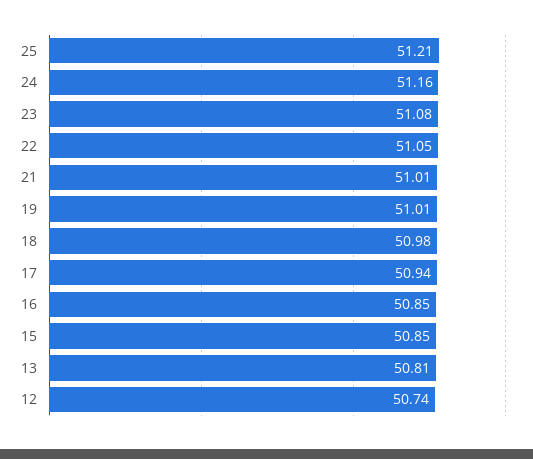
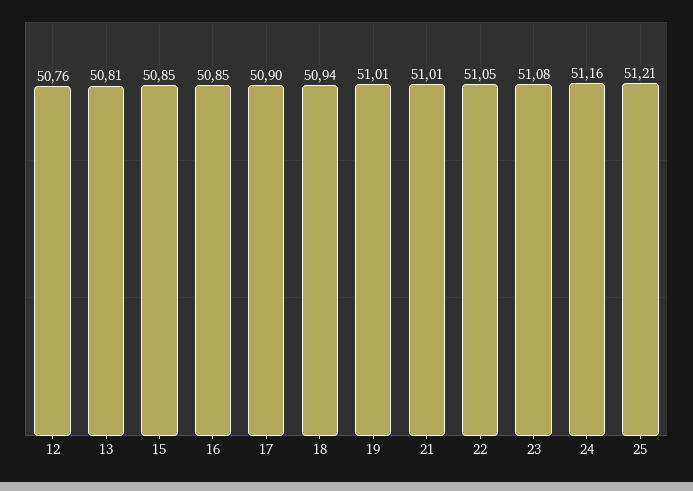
  {
    "25": 51.21,
    "24": 51.16,
    "23": 51.08,
    "22": 51.05,
    "21": 51.01,
    "19": 51.01,
-   "18": 50.98,
+   "18": 50.94,
-   "17": 50.94,
+   "17": 50.9,
    "16": 50.85,
    "15": 50.85,
    "13": 50.81,
-   "12": 50.74
+   "12": 50.76
  }

